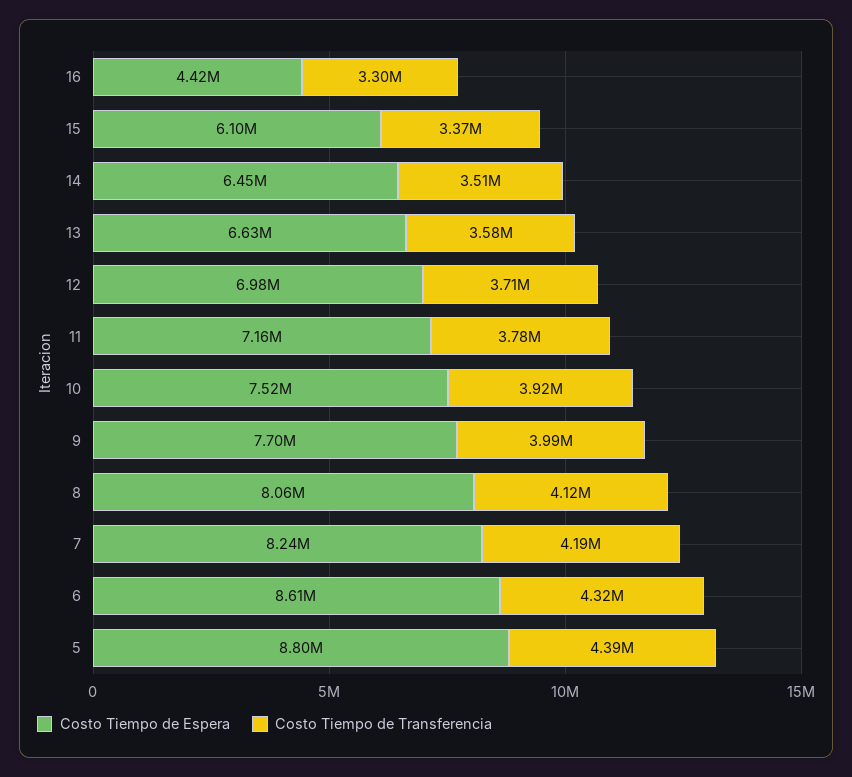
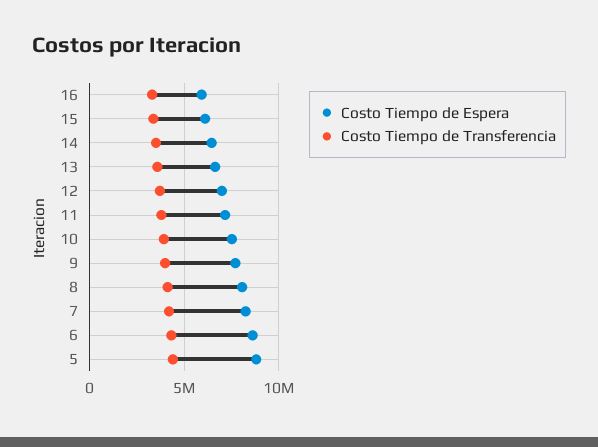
  {
    "Costo Tiempo de Espera": {
-     "16": 4420000,
+     "16": 6000000,
      "15": 6100000,
      "14": 6450000,
      "13": 6630000,
      "12": 6980000,
      "11": 7160000,
      "10": 7520000,
      "9": 7700000,
      "8": 8060000,
      "7": 8240000,
      "6": 8610000,
      "5": 8800000
    },
    "Costo Tiempo de Transferencia": {
      "16": 3300000,
      "15": 3370000,
      "14": 3510000,
      "13": 3580000,
      "12": 3710000,
      "11": 3780000,
      "10": 3920000,
      "9": 3990000,
      "8": 4120000,
      "7": 4190000,
      "6": 4320000,
      "5": 4390000
    }
  }

